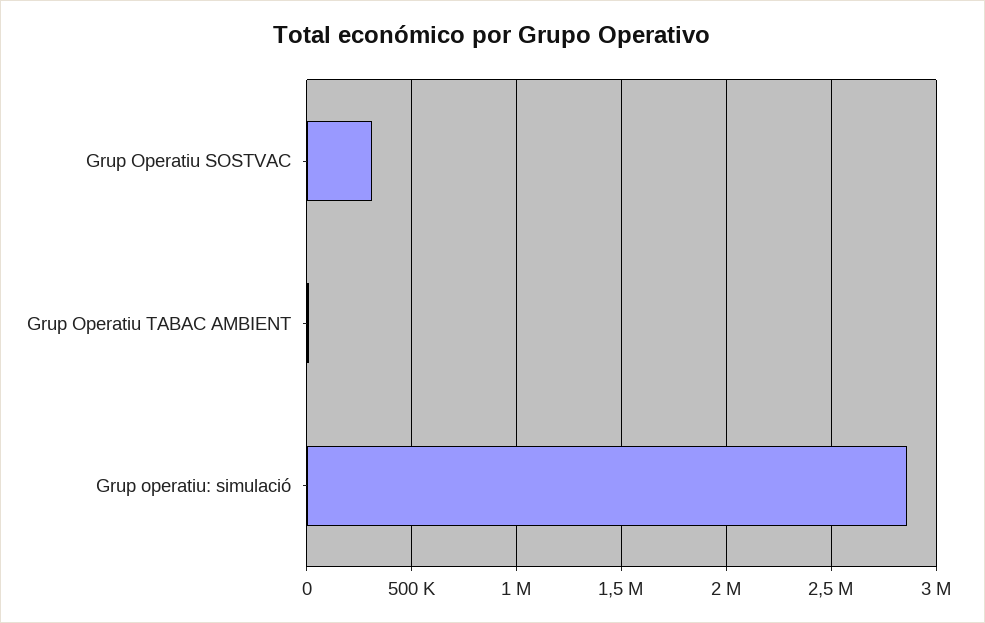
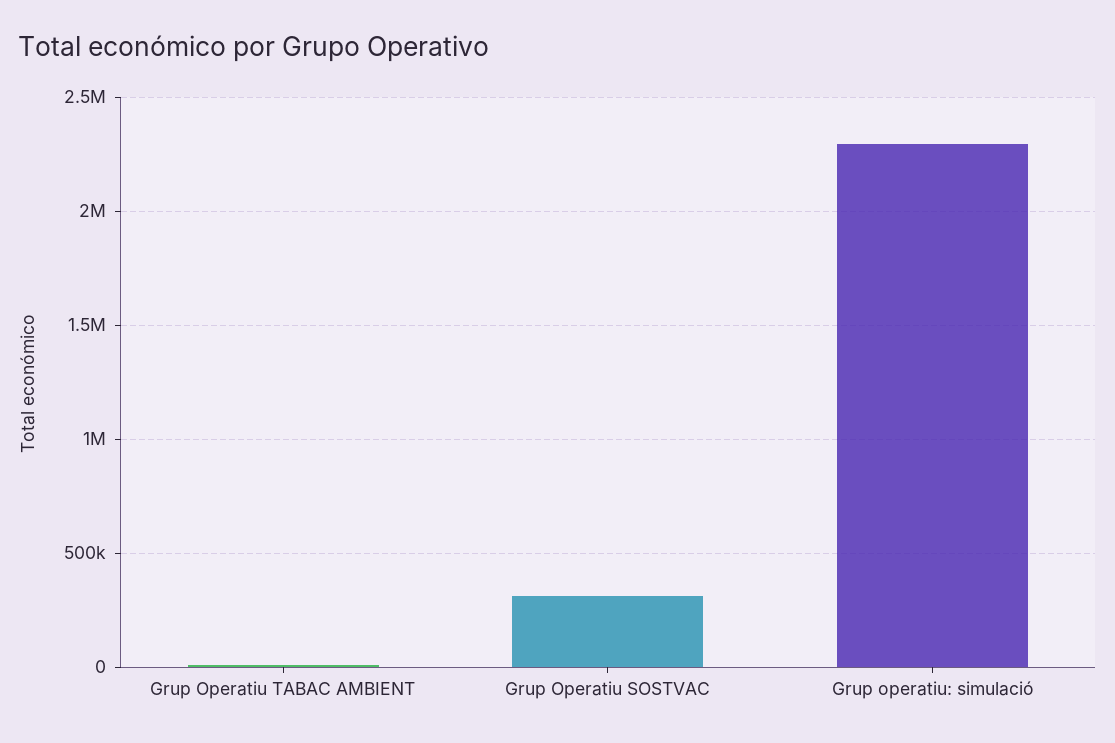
  {
    "Grup Operatiu SOSTVAC": 300000,
    "Grup Operatiu TABAC AMBIENT": 0,
-   "Grup operatiu: simulació": 2850000
+   "Grup operatiu: simulació": 2300000
  }

